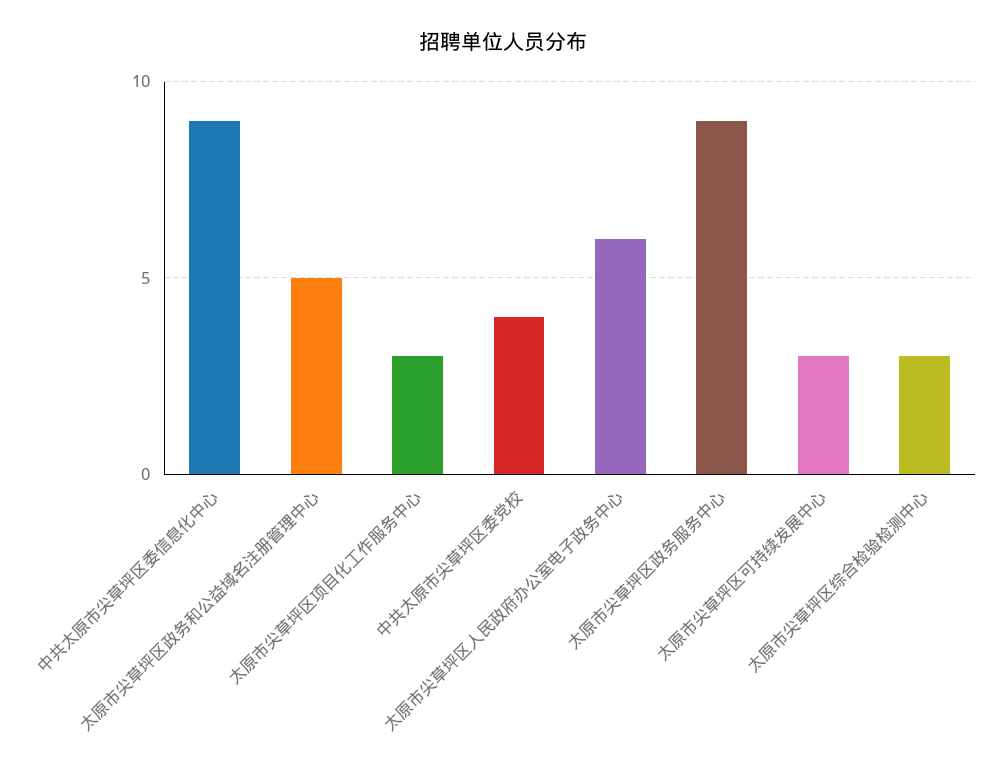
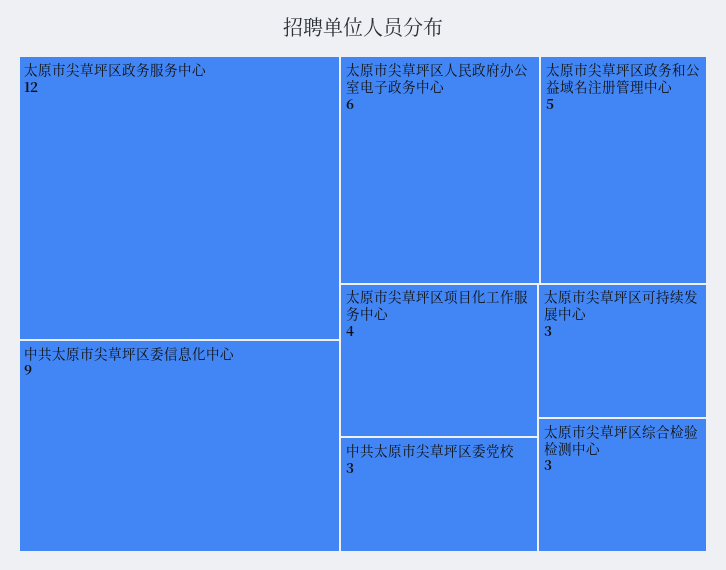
  {
    "中共太原市尖草坪区委信息化中心": 9,
    "太原市尖草坪区政务和公益域名注册管理中心": 5,
-   "太原市尖草坪区项目化工作服务中心": 3,
+   "太原市尖草坪区项目化工作服务中心": 4,
-   "中共太原市尖草坪区委党校": 4,
+   "中共太原市尖草坪区委党校": 3,
    "太原市尖草坪区人民政府办公室电子政务中心": 6,
-   "太原市尖草坪区政务服务中心": 9,
+   "太原市尖草坪区政务服务中心": 12,
    "太原市尖草坪区可持续发展中心": 3,
    "太原市尖草坪区综合检验检测中心": 3
  }

